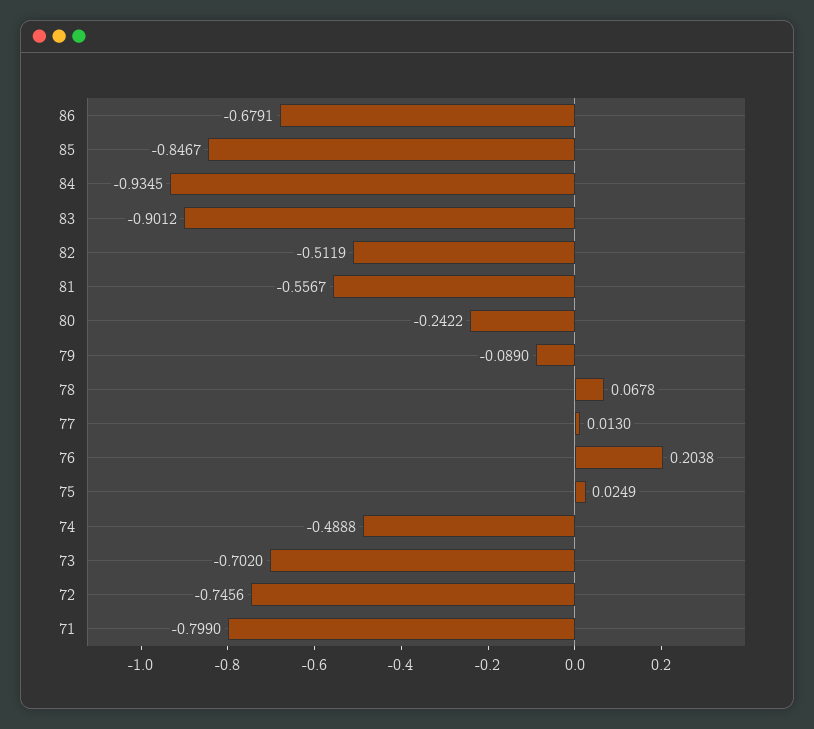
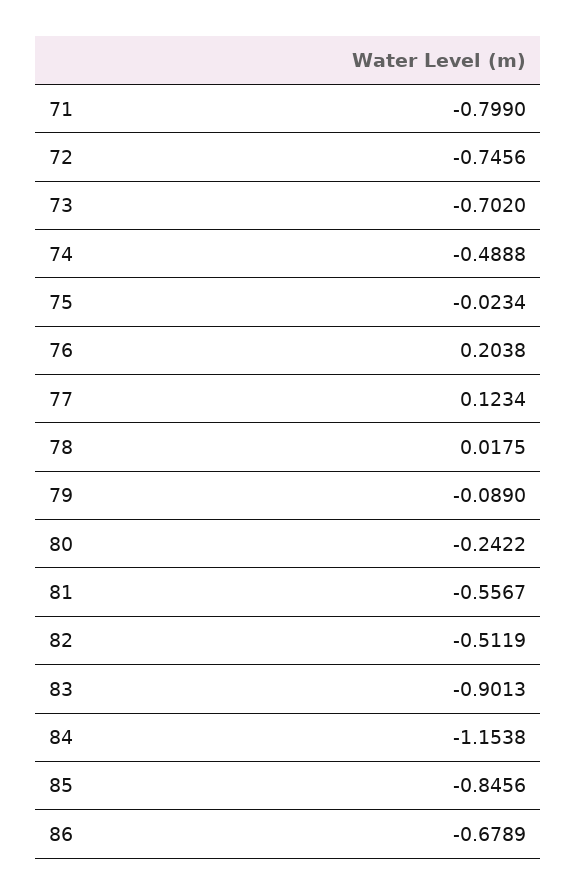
  {
-   "86": -0.6791,
+   "86": -0.6789,
-   "85": -0.8467,
+   "85": -0.8456,
-   "84": -0.9345,
+   "84": -1.1538,
-   "83": -0.9012,
+   "83": -0.9013,
    "82": -0.5119,
    "81": -0.5567,
    "80": -0.2422,
    "79": -0.089,
-   "78": 0.0678,
+   "78": 0.0175,
-   "77": 0.013,
+   "77": 0.1234,
    "76": 0.2038,
-   "75": 0.0249,
+   "75": -0.0234,
    "74": -0.4888,
    "73": -0.702,
    "72": -0.7456,
    "71": -0.799
  }

